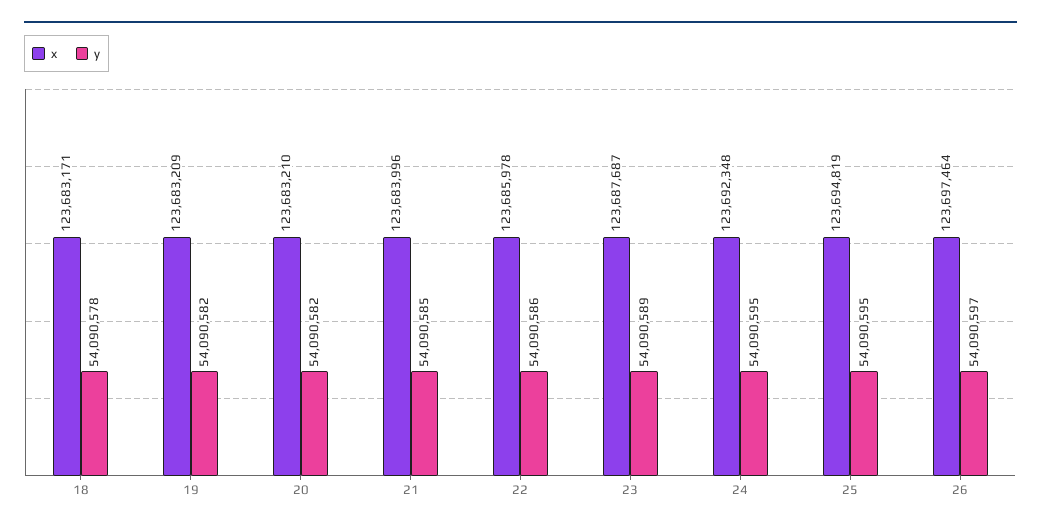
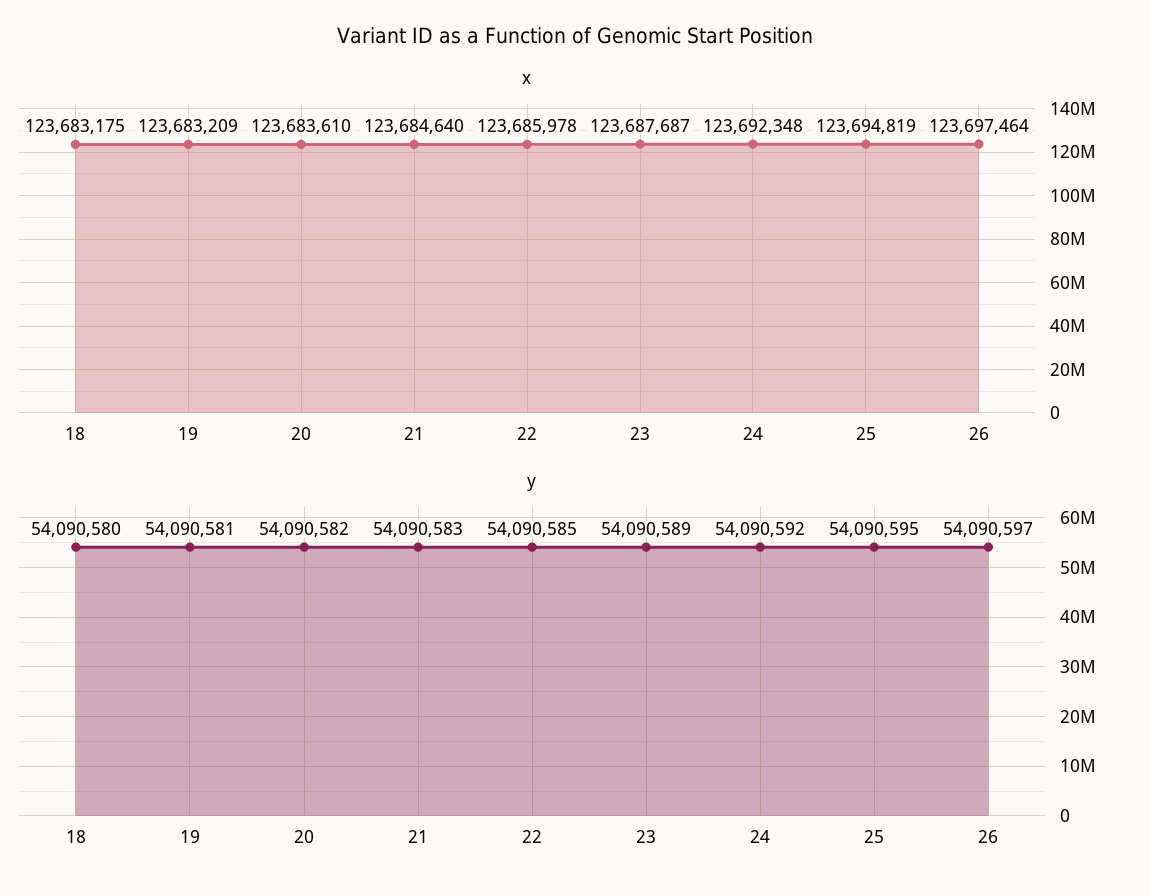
  {
    "x": {
-     "18": 123683171,
+     "18": 123683175,
      "19": 123683209,
-     "20": 123683210,
+     "20": 123683610,
-     "21": 123683996,
+     "21": 123684640,
      "22": 123685978,
      "23": 123687687,
      "24": 123692348,
      "25": 123694819,
      "26": 123697464
    },
    "y": {
-     "18": 54090578,
+     "18": 54090580,
-     "19": 54090582,
+     "19": 54090581,
      "20": 54090582,
-     "21": 54090585,
+     "21": 54090583,
-     "22": 54090586,
+     "22": 54090585,
      "23": 54090589,
-     "24": 54090595,
+     "24": 54090592,
      "25": 54090595,
      "26": 54090597
    }
  }

